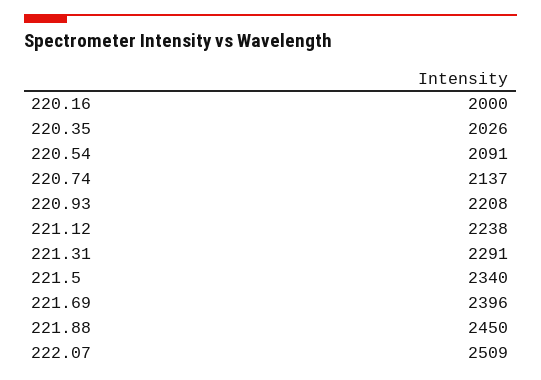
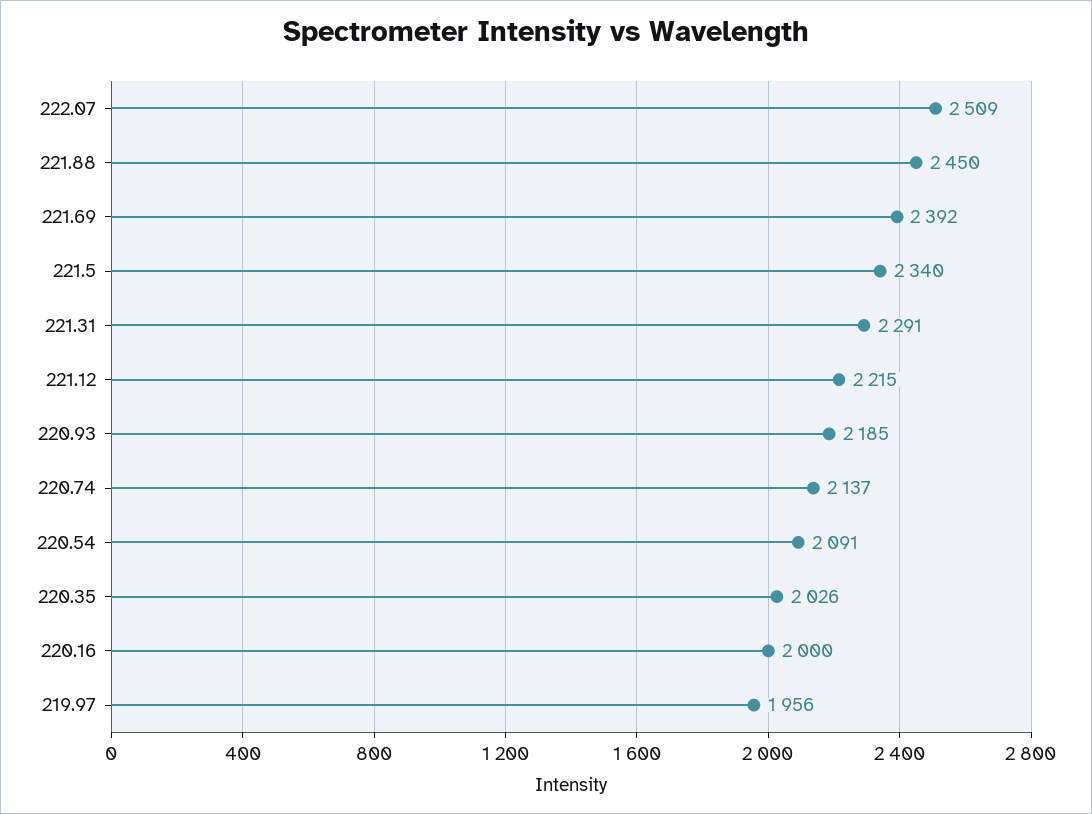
  {
    "220.16": 2000,
    "220.35": 2026,
    "220.54": 2091,
    "220.74": 2137,
-   "220.93": 2208,
+   "220.93": 2185,
-   "221.12": 2238,
+   "221.12": 2215,
    "221.31": 2291,
    "221.5": 2340,
-   "221.69": 2396,
+   "221.69": 2392,
    "221.88": 2450,
-   "222.07": 2509
+   "222.07": 2509,
+   "219.97": 1956
  }

